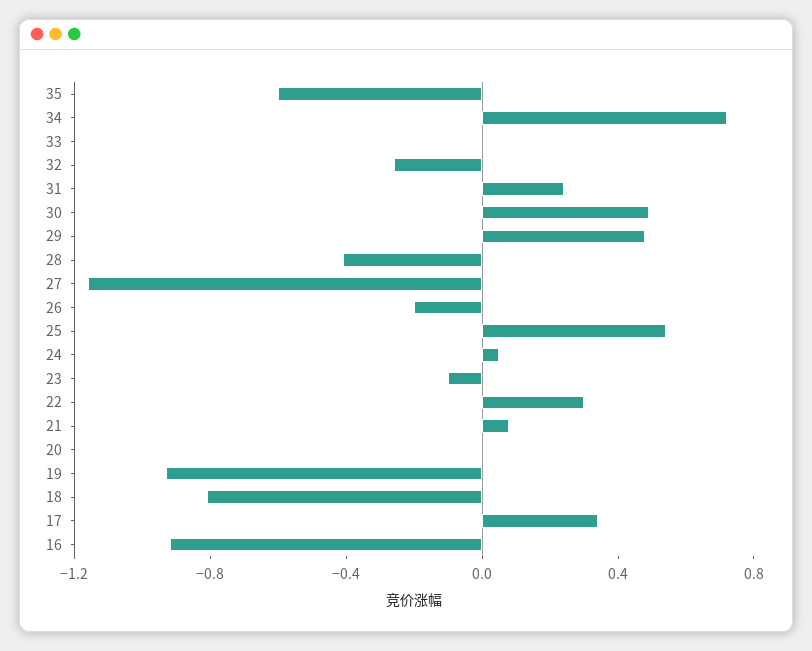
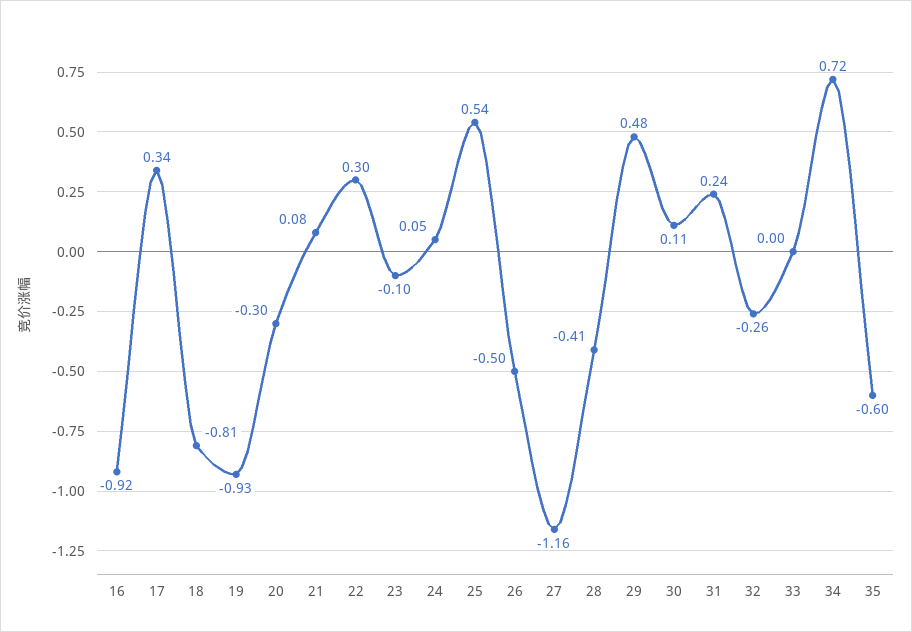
  {
    "35": -0.6,
    "34": 0.72,
    "33": 0,
    "32": -0.26,
    "31": 0.24,
-   "30": 0.5,
+   "30": 0.11,
    "29": 0.48,
    "28": -0.41,
    "27": -1.16,
-   "26": -0.2,
+   "26": -0.5,
    "25": 0.54,
    "24": 0.05,
    "23": -0.1,
    "22": 0.3,
    "21": 0.08,
-   "20": 0,
+   "20": -0.3,
    "19": -0.93,
    "18": -0.81,
    "17": 0.34,
    "16": -0.92
  }

